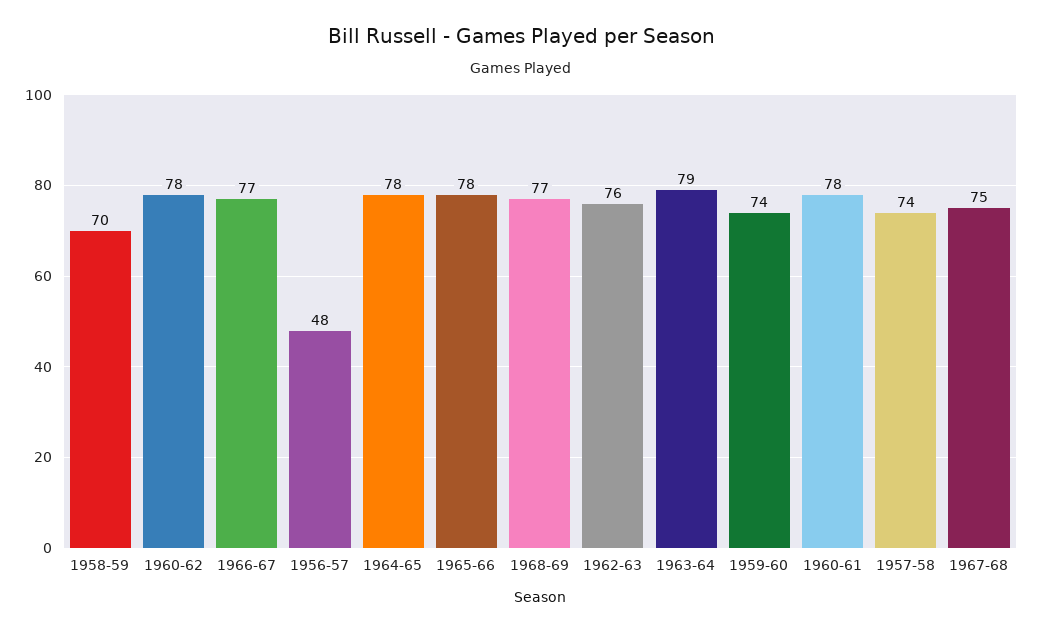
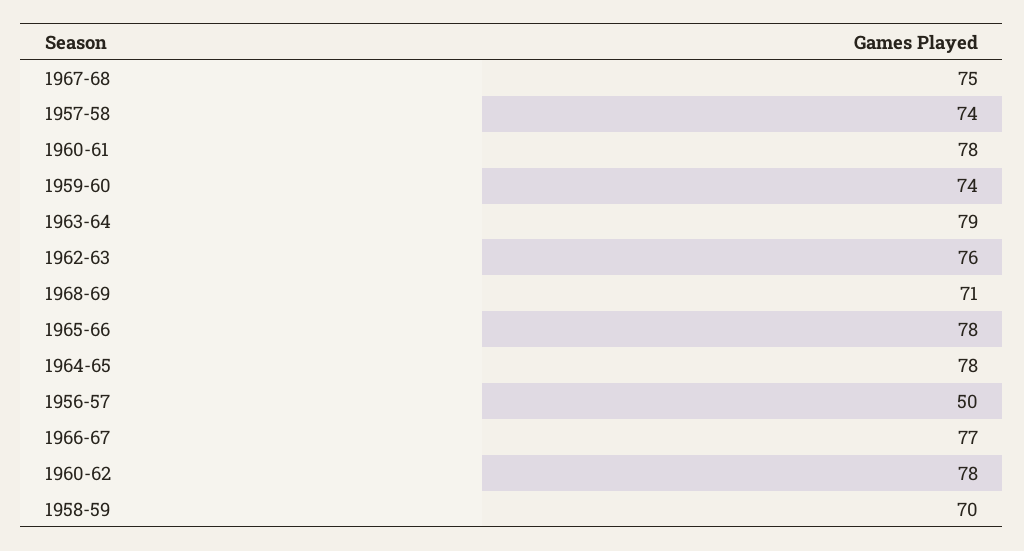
  {
    "1958-59": 70,
    "1960-62": 78,
    "1966-67": 77,
-   "1956-57": 48,
+   "1956-57": 50,
    "1964-65": 78,
    "1965-66": 78,
-   "1968-69": 77,
+   "1968-69": 71,
    "1962-63": 76,
    "1963-64": 79,
    "1959-60": 74,
    "1960-61": 78,
    "1957-58": 74,
    "1967-68": 75
  }

